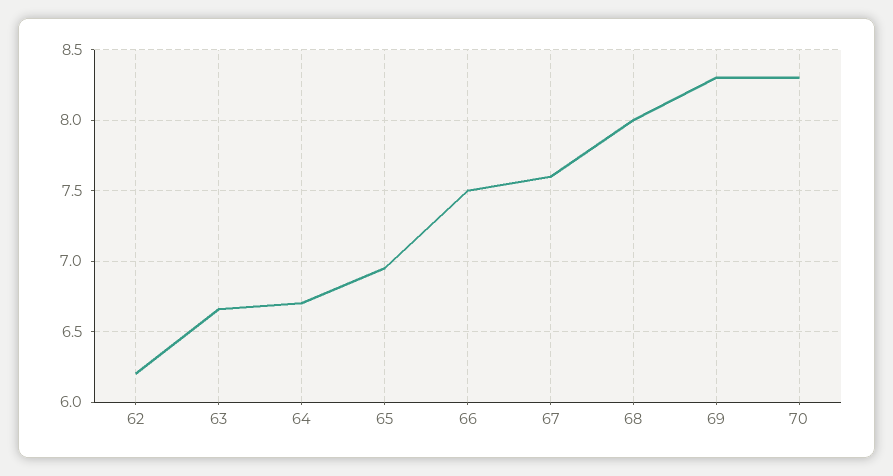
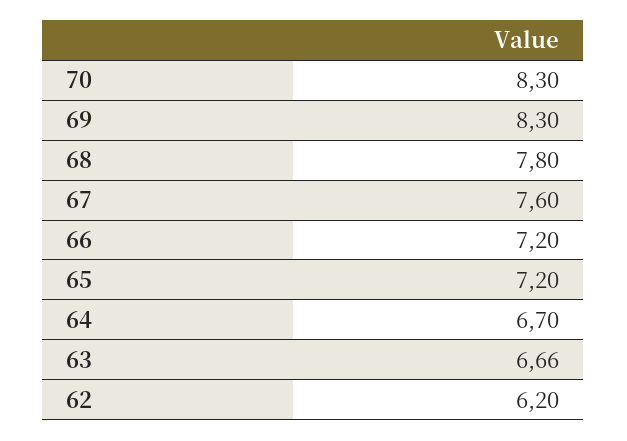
  {
    "62": 6.2,
    "63": 6.66,
    "64": 6.7,
-   "65": 6.95,
+   "65": 7.2,
-   "66": 7.5,
+   "66": 7.2,
    "67": 7.6,
-   "68": 8,
+   "68": 7.8,
    "69": 8.3,
    "70": 8.3
  }

